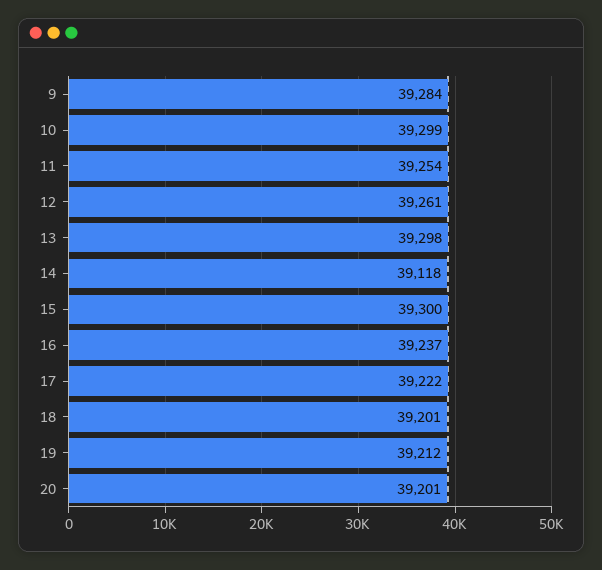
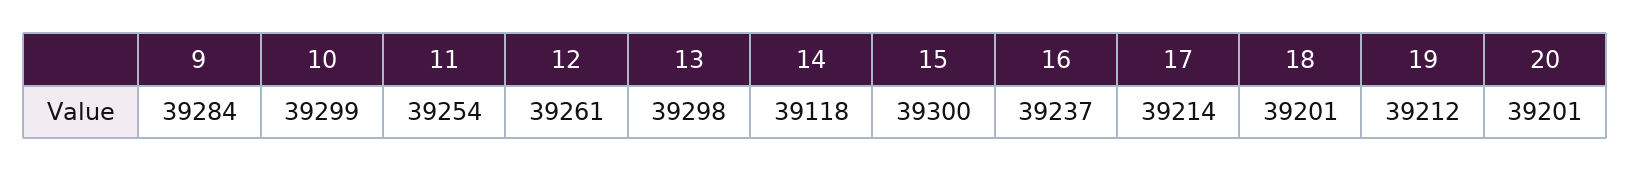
  {
    "9": 39284,
    "10": 39299,
    "11": 39254,
    "12": 39261,
    "13": 39298,
    "14": 39118,
    "15": 39300,
    "16": 39237,
-   "17": 39222,
+   "17": 39214,
    "18": 39201,
    "19": 39212,
    "20": 39201
  }

